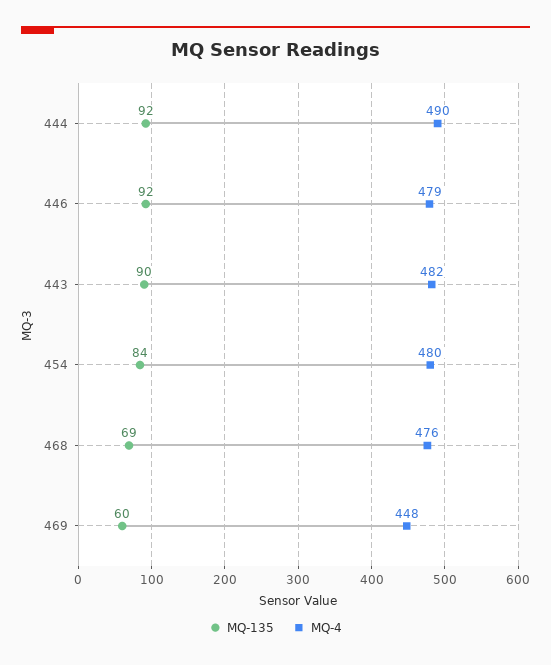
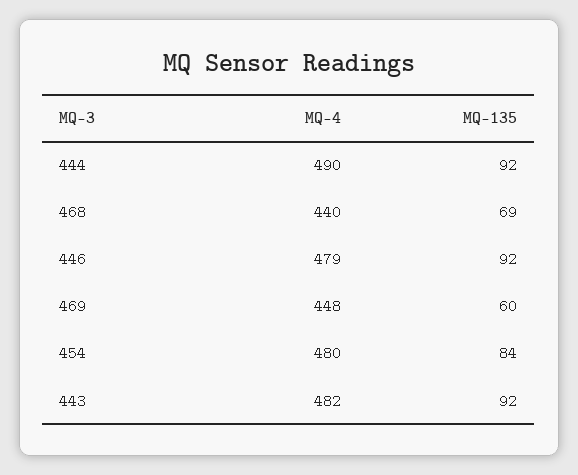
  {
    "MQ-135": {
      "444": 92,
      "446": 92,
-     "443": 90,
+     "443": 92,
      "454": 84,
      "468": 69,
      "469": 60
    },
    "MQ-4": {
      "444": 490,
      "446": 479,
      "443": 482,
      "454": 480,
-     "468": 476,
+     "468": 440,
      "469": 448
    }
  }

